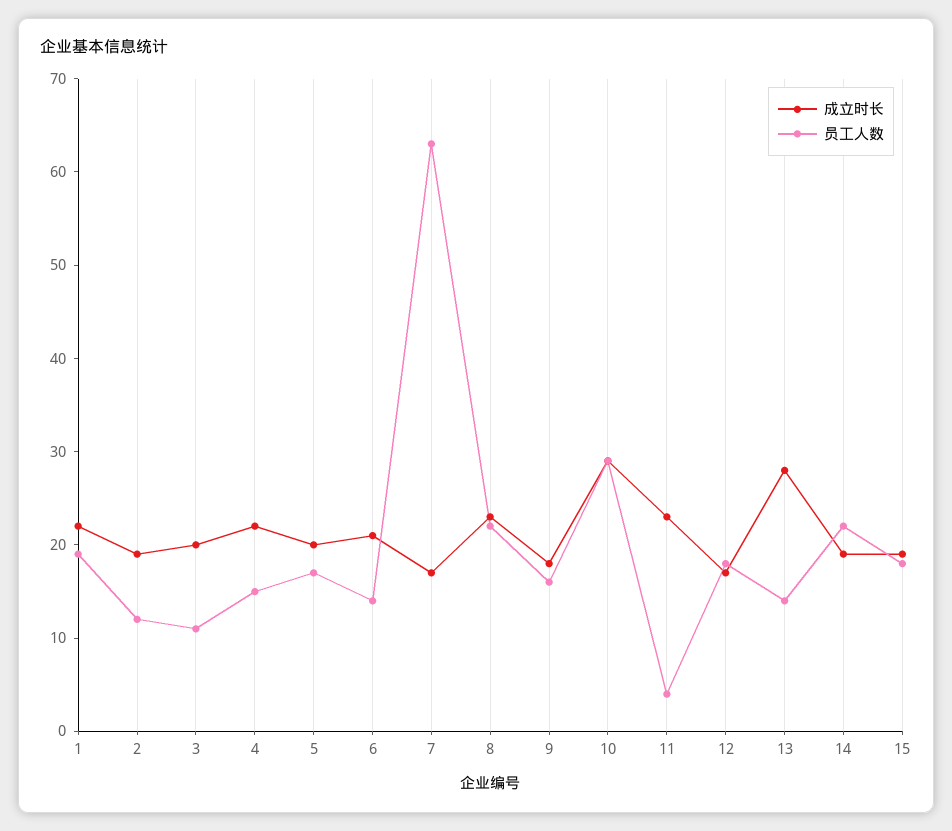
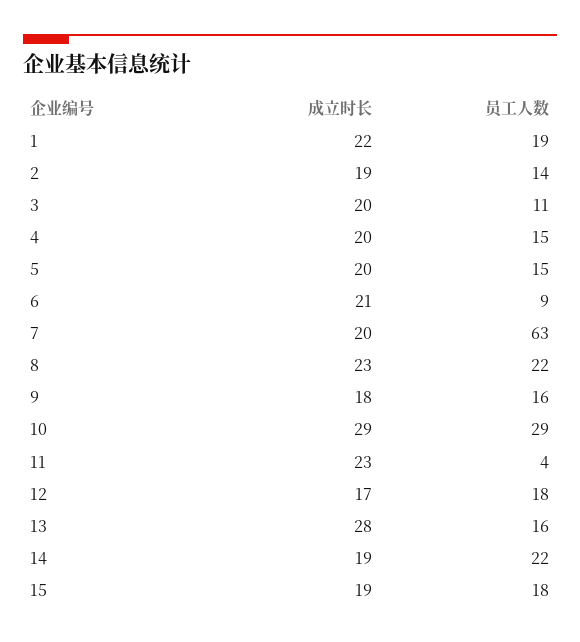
  {
    "成立时长": {
      "1": 22,
      "2": 19,
      "3": 20,
-     "4": 22,
+     "4": 20,
      "5": 20,
      "6": 21,
-     "7": 17,
+     "7": 20,
      "8": 23,
      "9": 18,
      "10": 29,
      "11": 23,
      "12": 17,
      "13": 28,
      "14": 19,
      "15": 19
    },
    "员工人数": {
      "1": 19,
-     "2": 12,
+     "2": 14,
      "3": 11,
      "4": 15,
-     "5": 17,
+     "5": 15,
-     "6": 14,
+     "6": 9,
      "7": 63,
      "8": 22,
      "9": 16,
      "10": 29,
      "11": 4,
      "12": 18,
-     "13": 14,
+     "13": 16,
      "14": 22,
      "15": 18
    }
  }

